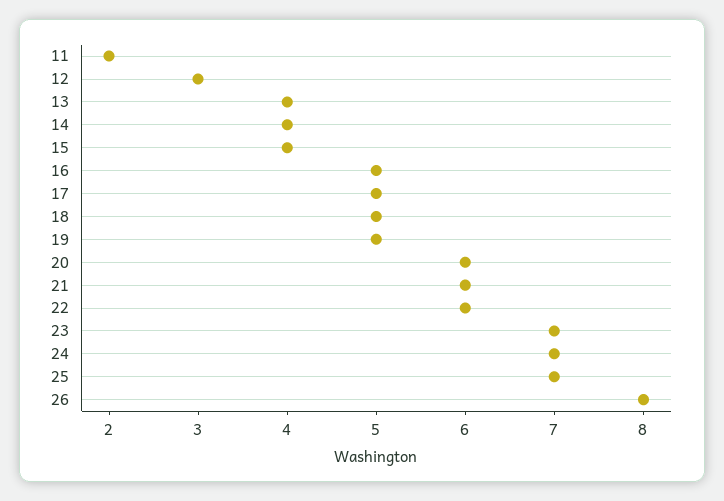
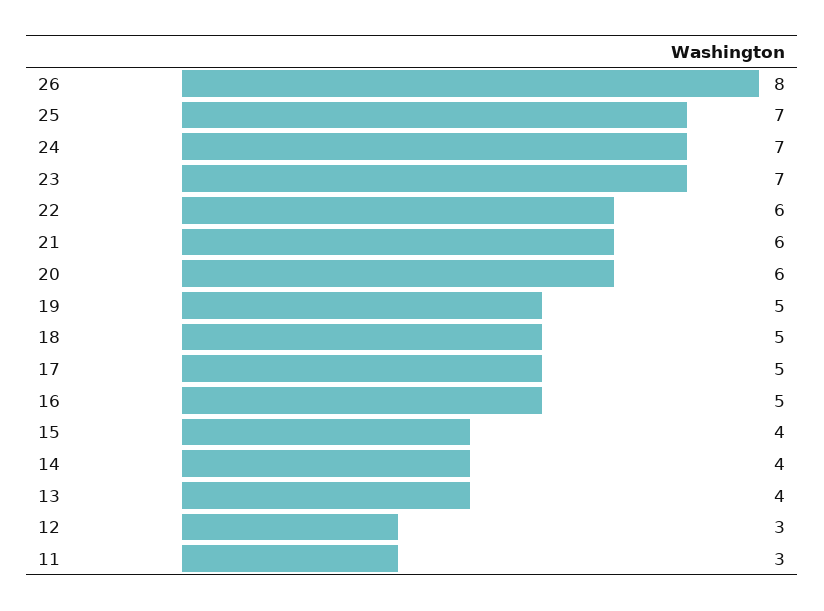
  {
-   "11": 2,
+   "11": 3,
    "12": 3,
    "13": 4,
    "14": 4,
    "15": 4,
    "16": 5,
    "17": 5,
    "18": 5,
    "19": 5,
    "20": 6,
    "21": 6,
    "22": 6,
    "23": 7,
    "24": 7,
    "25": 7,
    "26": 8
  }

